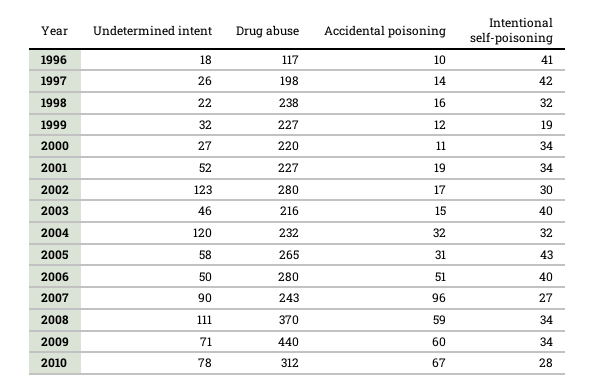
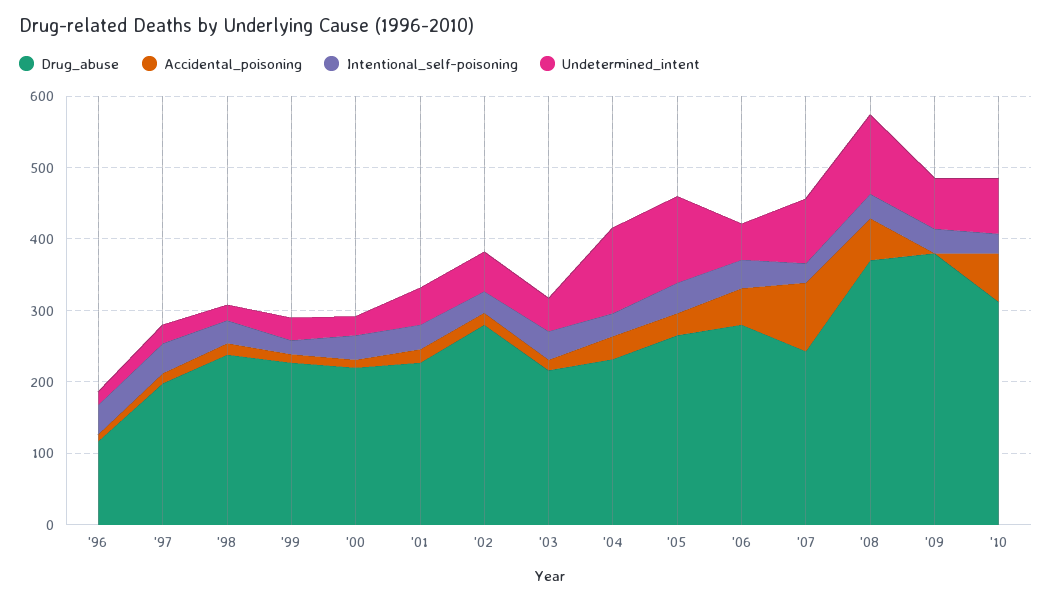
  {
    "Undetermined intent": {
      "1996": 18,
      "1997": 26,
      "1998": 22,
      "1999": 32,
      "2000": 27,
      "2001": 52,
-     "2002": 123,
+     "2002": 60,
      "2003": 46,
      "2004": 120,
-     "2005": 58,
+     "2005": 120,
      "2006": 50,
      "2007": 90,
      "2008": 111,
      "2009": 71,
      "2010": 78
    },
    "Drug abuse": {
      "1996": 117,
      "1997": 198,
      "1998": 238,
      "1999": 227,
      "2000": 220,
      "2001": 227,
      "2002": 280,
      "2003": 216,
      "2004": 232,
      "2005": 265,
      "2006": 280,
      "2007": 243,
      "2008": 370,
-     "2009": 440,
+     "2009": 380,
      "2010": 312
    },
    "Accidental poisoning": {
      "1996": 10,
      "1997": 14,
      "1998": 16,
      "1999": 12,
      "2000": 11,
      "2001": 19,
      "2002": 17,
      "2003": 15,
      "2004": 32,
      "2005": 31,
      "2006": 51,
      "2007": 96,
      "2008": 59,
-     "2009": 60,
+     "2009": 0,
      "2010": 67
    },
    "Intentional self-poisoning": {
      "1996": 41,
      "1997": 42,
      "1998": 32,
      "1999": 19,
      "2000": 34,
      "2001": 34,
      "2002": 30,
      "2003": 40,
      "2004": 32,
      "2005": 43,
      "2006": 40,
      "2007": 27,
      "2008": 34,
      "2009": 34,
      "2010": 28
    }
  }

